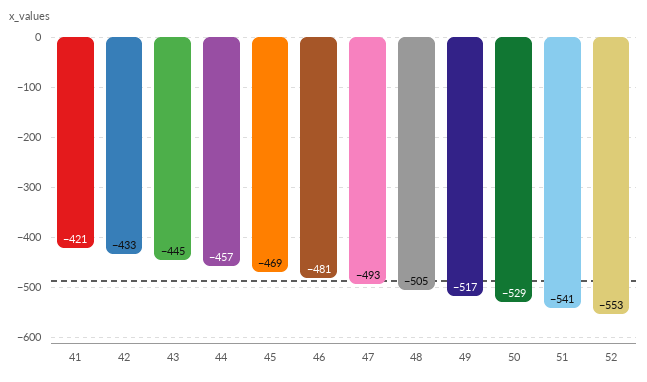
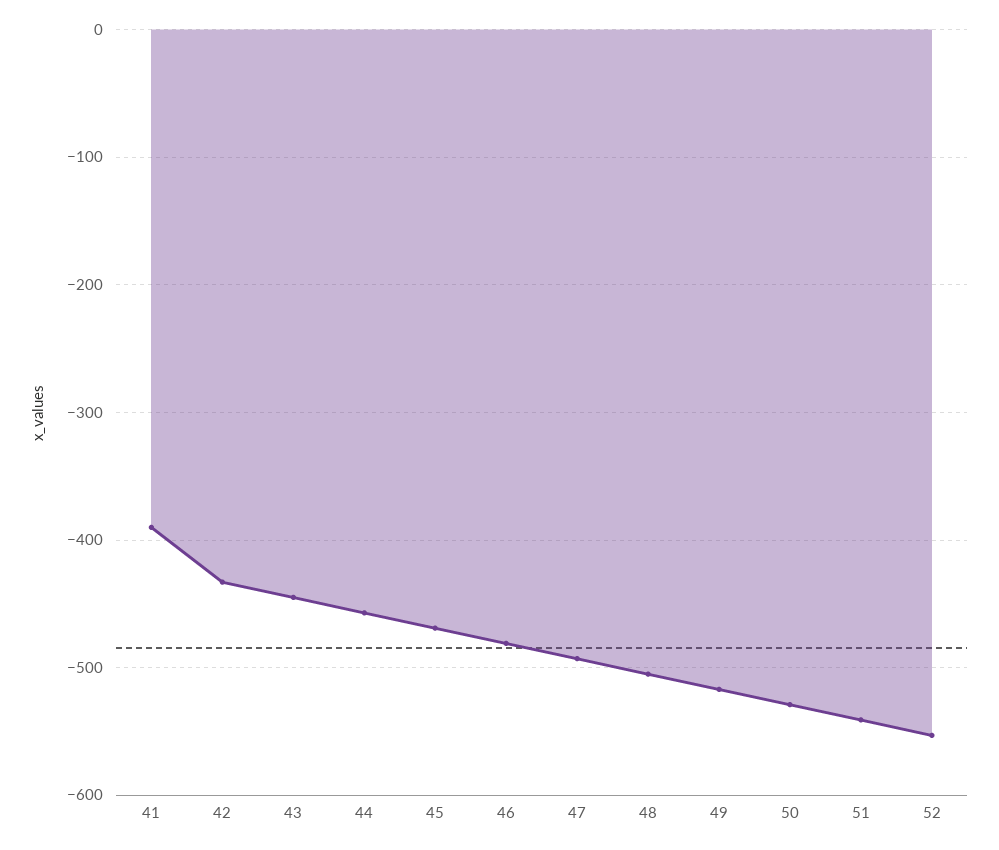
  {
-   "41": -421,
+   "41": -390,
    "42": -433,
    "43": -445,
    "44": -457,
    "45": -469,
    "46": -481,
    "47": -493,
    "48": -505,
    "49": -517,
    "50": -529,
    "51": -541,
    "52": -553
  }

